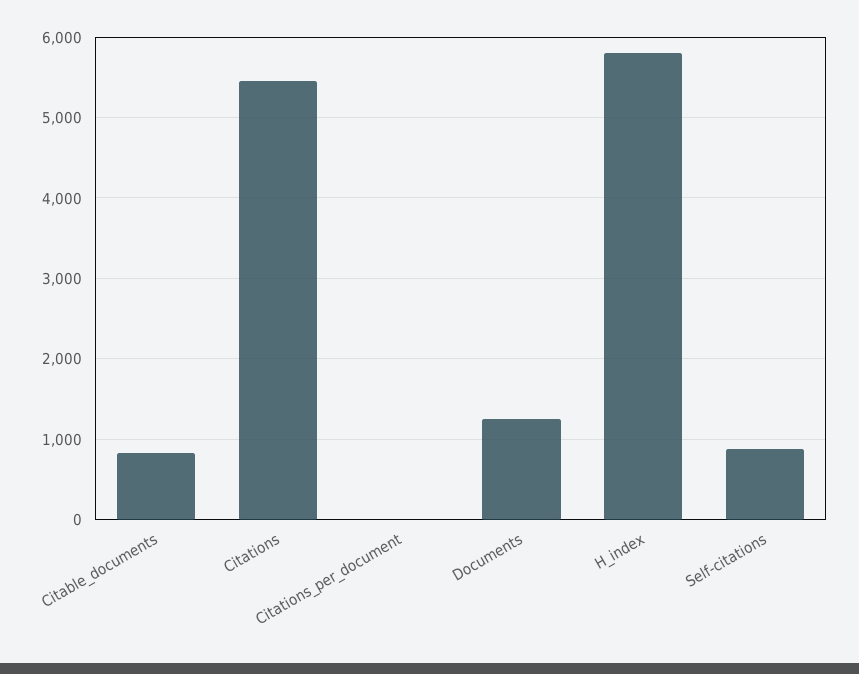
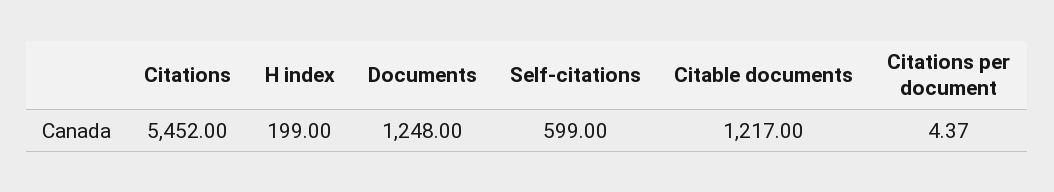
  {
-   "Citable_documents": 800,
+   "Citable_documents": 1217,
    "Citations": 5452,
    "Citations_per_document": 4.37,
    "Documents": 1248,
-   "H_index": 5800,
+   "H_index": 199,
-   "Self-citations": 900
+   "Self-citations": 599
  }

